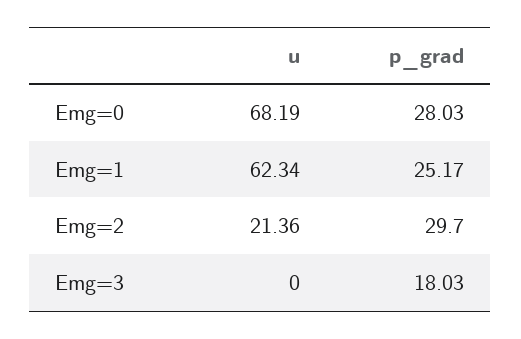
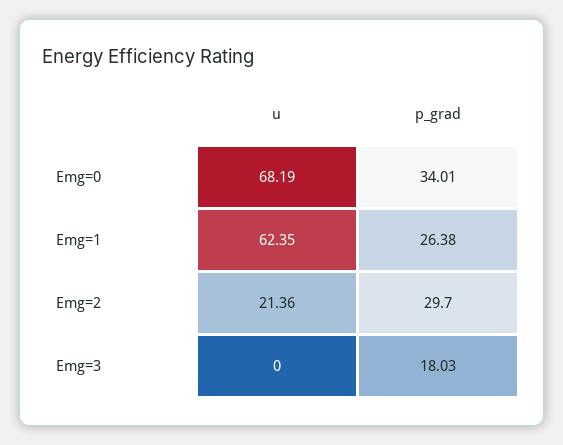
  {
    "u": {
      "Emg=0": 68.19,
-     "Emg=1": 62.34,
+     "Emg=1": 62.35,
      "Emg=2": 21.36,
      "Emg=3": 0
    },
    "p_grad": {
-     "Emg=0": 28.03,
+     "Emg=0": 34.01,
-     "Emg=1": 25.17,
+     "Emg=1": 26.38,
      "Emg=2": 29.7,
      "Emg=3": 18.03
    }
  }

